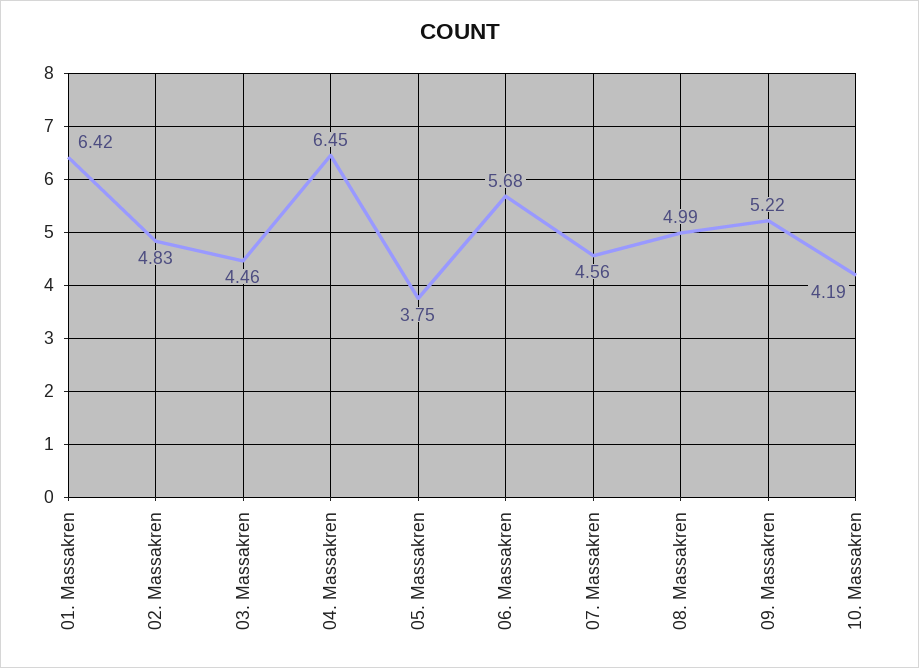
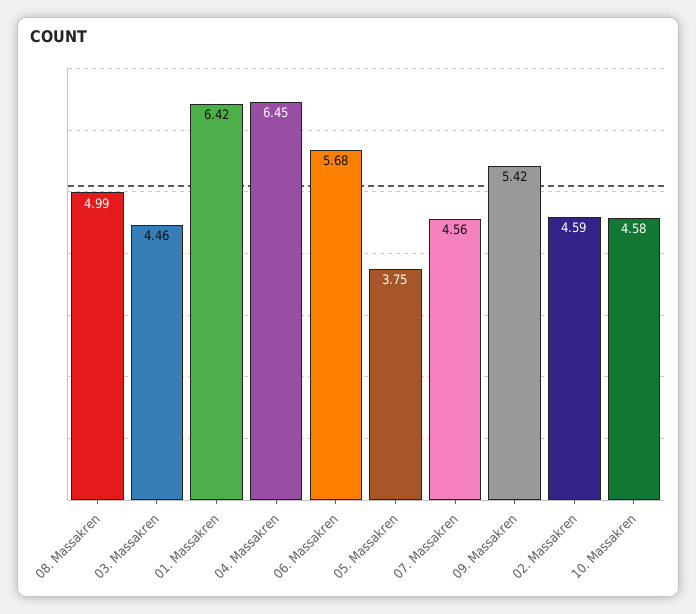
  {
    "01. Massakren": 6.42,
-   "02. Massakren": 4.83,
+   "02. Massakren": 4.59,
    "03. Massakren": 4.46,
    "04. Massakren": 6.45,
    "05. Massakren": 3.75,
    "06. Massakren": 5.68,
    "07. Massakren": 4.56,
    "08. Massakren": 4.99,
-   "09. Massakren": 5.22,
+   "09. Massakren": 5.42,
-   "10. Massakren": 4.19
+   "10. Massakren": 4.58
  }

